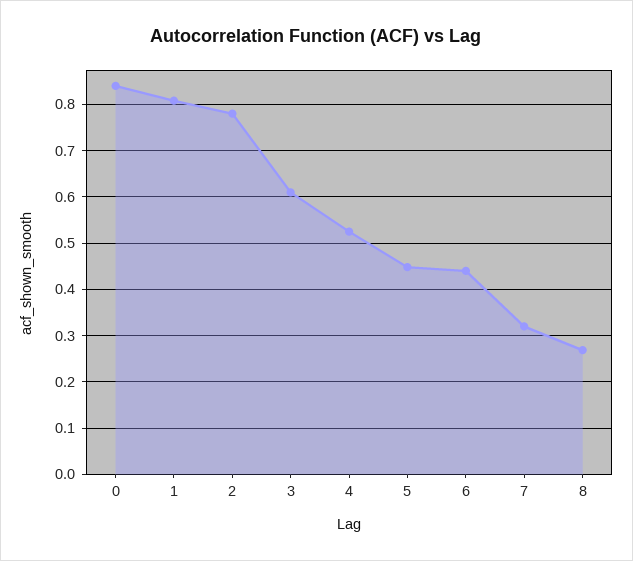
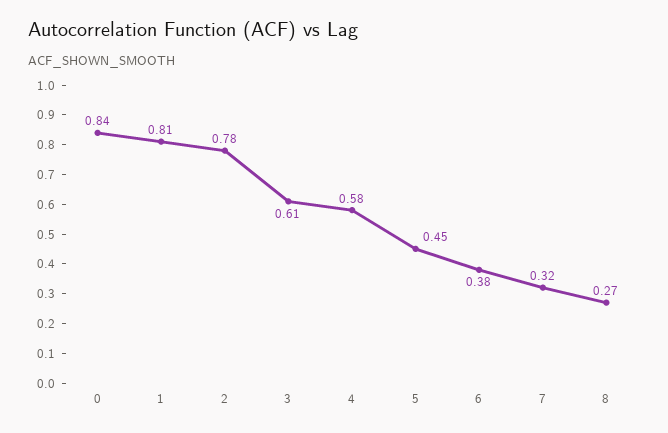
  {
    "0": 0.84,
    "1": 0.81,
    "2": 0.78,
    "3": 0.61,
-   "4": 0.52,
+   "4": 0.58,
    "5": 0.45,
-   "6": 0.44,
+   "6": 0.38,
    "7": 0.32,
    "8": 0.27
  }

